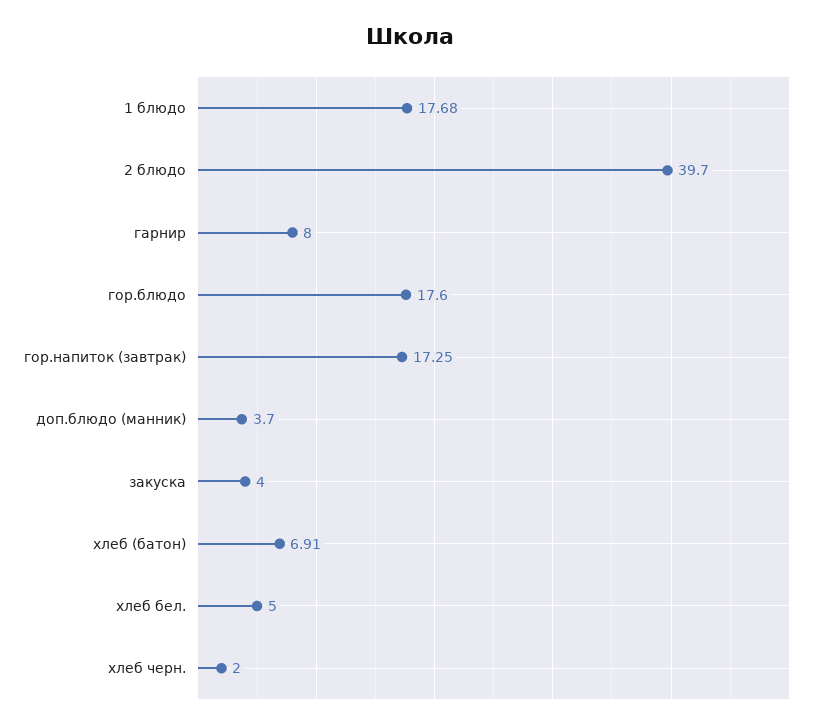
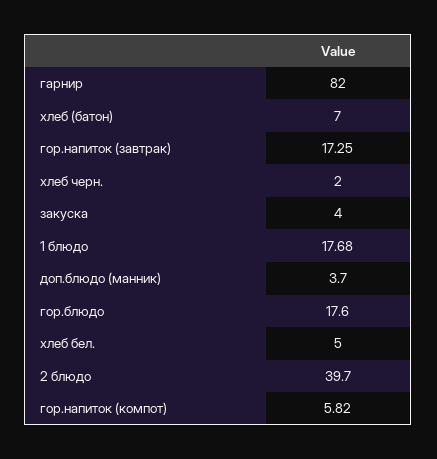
  {
    "1 блюдо": 17.68,
    "2 блюдо": 39.7,
-   "гарнир": 8,
+   "гарнир": 82,
    "гор.блюдо": 17.6,
    "гор.напиток (завтрак)": 17.25,
    "доп.блюдо (манник)": 3.7,
    "закуска": 4,
-   "хлеб (батон)": 6.91,
+   "хлеб (батон)": 7,
    "хлеб бел.": 5,
-   "хлеб черн.": 2
+   "хлеб черн.": 2,
+   "гор.напиток (компот)": 5.82
  }

